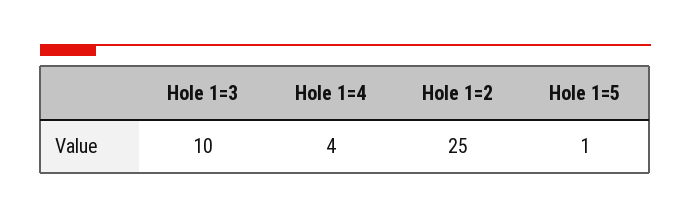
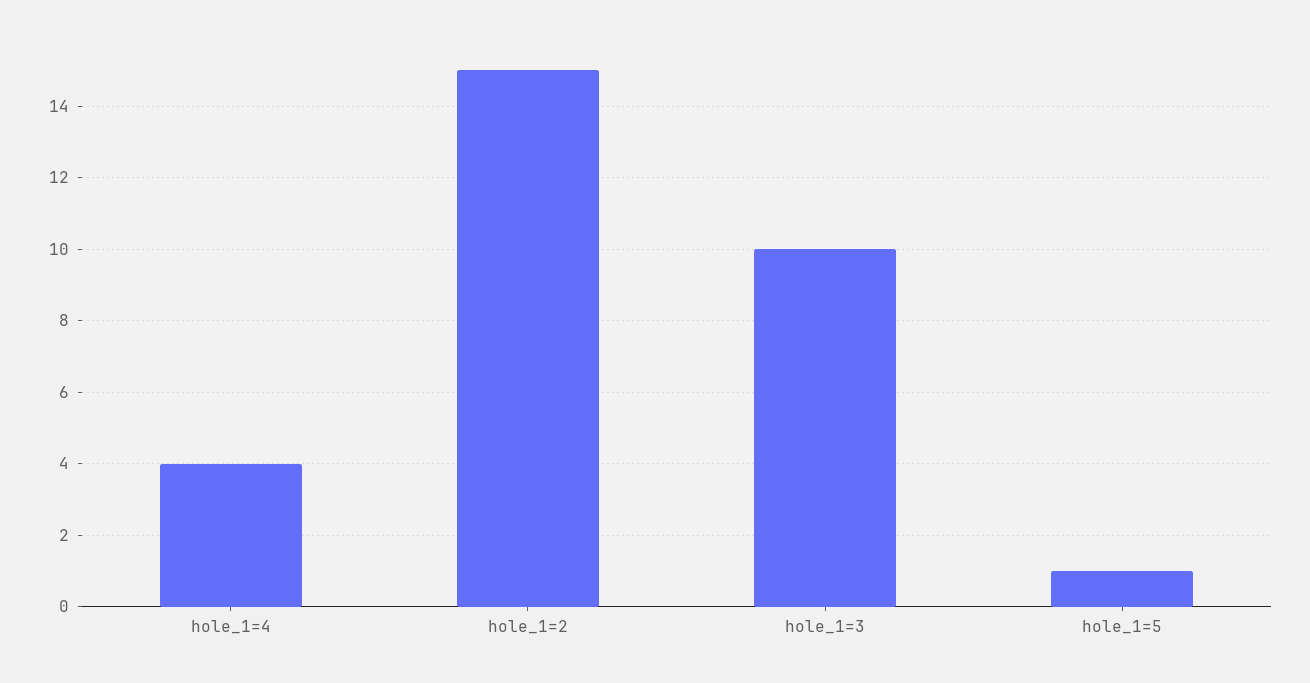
  {
    "Hole 1=3": 10,
    "Hole 1=4": 4,
-   "Hole 1=2": 25,
+   "Hole 1=2": 15,
    "Hole 1=5": 1
  }

